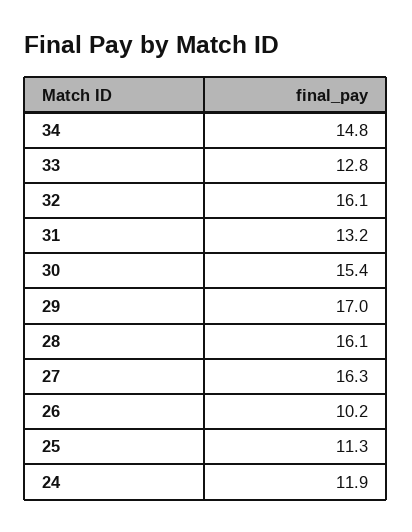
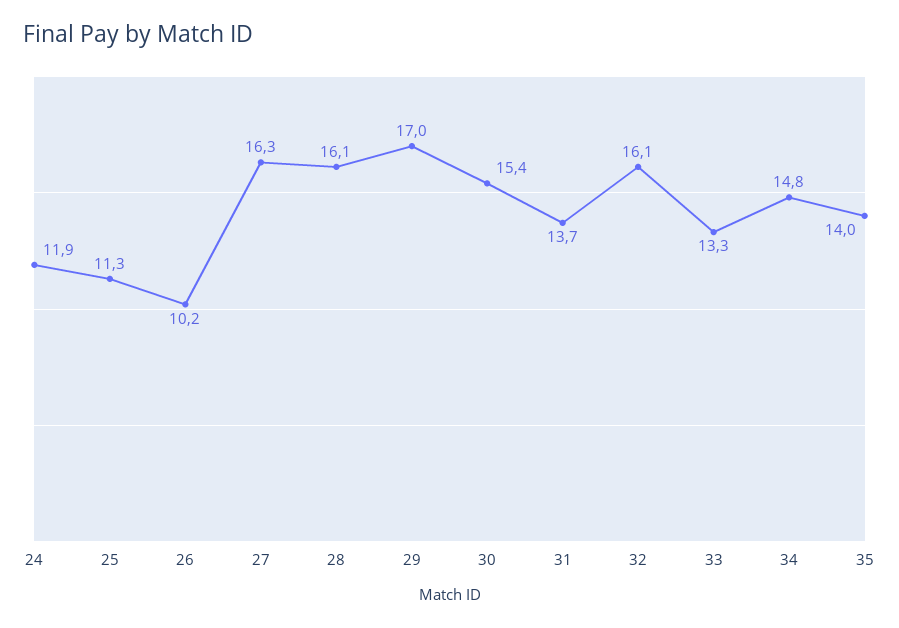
  {
    "34": 14.8,
-   "33": 12.8,
+   "33": 13.3,
    "32": 16.1,
-   "31": 13.2,
+   "31": 13.7,
    "30": 15.4,
    "29": 17,
    "28": 16.1,
    "27": 16.3,
    "26": 10.2,
    "25": 11.3,
-   "24": 11.9
+   "24": 11.9,
+   "35": 14
  }

